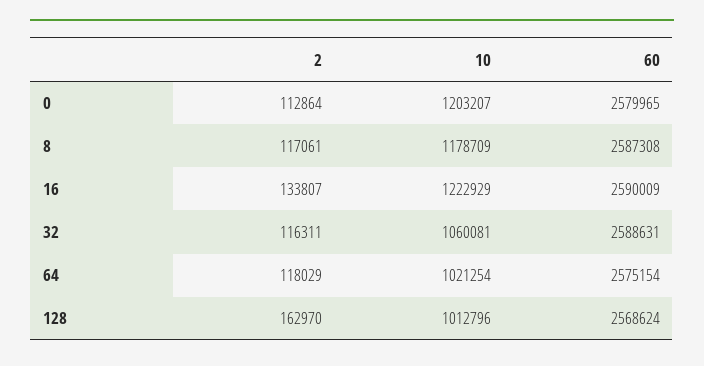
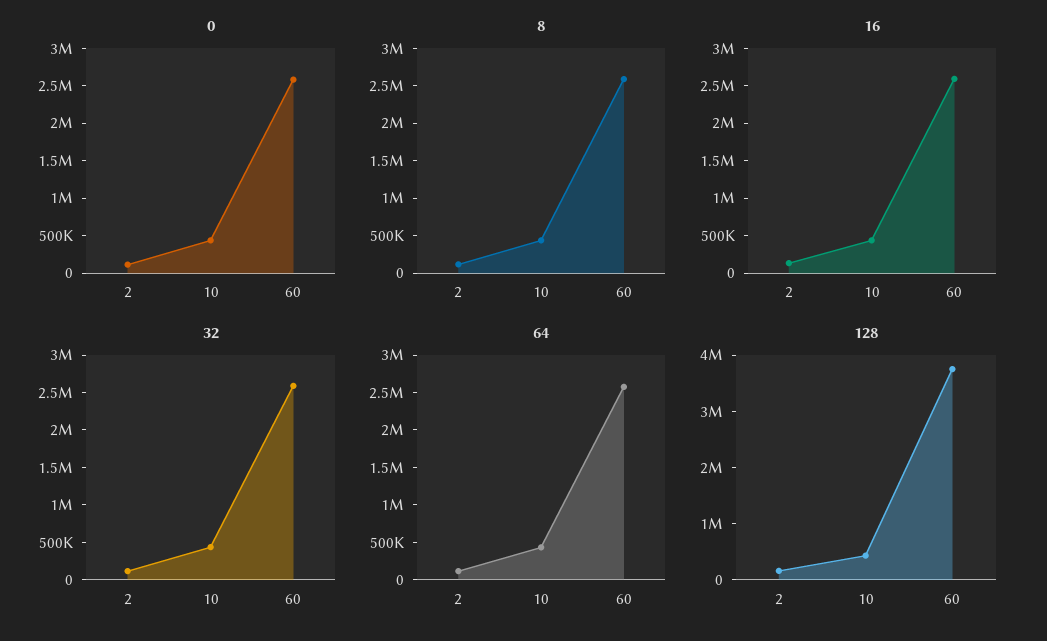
  {
    "0": {
      "2": 112864,
-     "10": 1203207,
+     "10": 500000,
      "60": 2579965
    },
    "8": {
      "2": 117061,
-     "10": 1178709,
+     "10": 500000,
      "60": 2587308
    },
    "16": {
      "2": 133807,
-     "10": 1222929,
+     "10": 500000,
      "60": 2590009
    },
    "32": {
      "2": 116311,
-     "10": 1060081,
+     "10": 500000,
      "60": 2588631
    },
    "64": {
      "2": 118029,
-     "10": 1021254,
+     "10": 500000,
      "60": 2575154
    },
    "128": {
      "2": 162970,
-     "10": 1012796,
+     "10": 400000,
-     "60": 2568624
+     "60": 3800000
    }
  }

